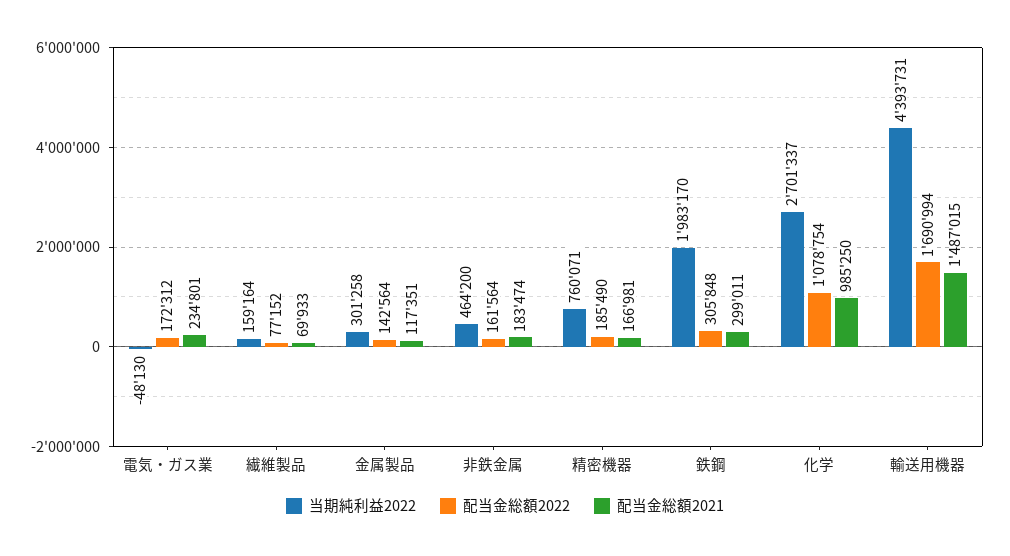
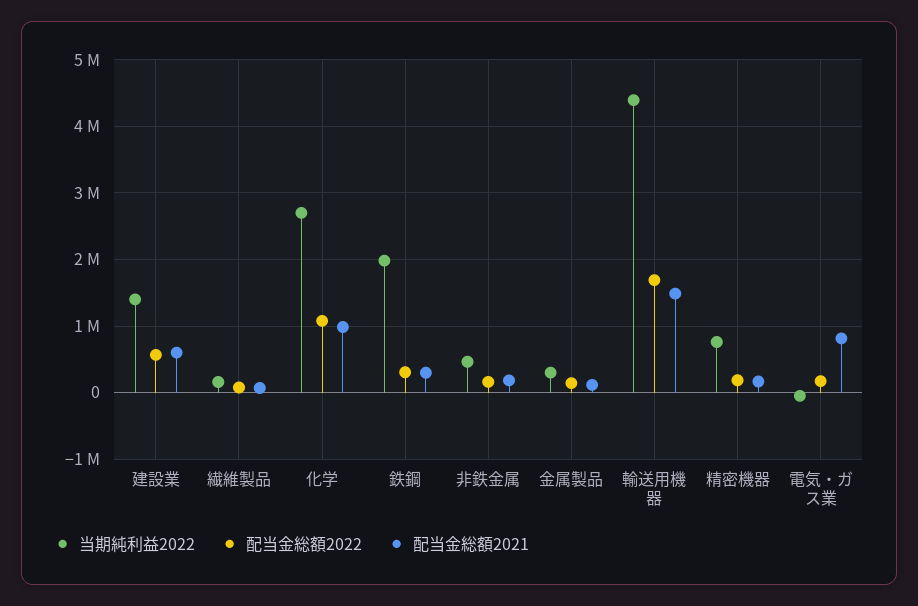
  {
    "当期純利益2022": {
      "電気・ガス業": -48130,
      "繊維製品": 159164,
      "金属製品": 301258,
      "非鉄金属": 464200,
      "精密機器": 760071,
      "鉄鋼": 1983170,
      "化学": 2701337,
-     "輸送用機器": 4393731
+     "輸送用機器": 4393731,
+     "建設業": 1400000
    },
    "配当金総額2022": {
      "電気・ガス業": 172312,
      "繊維製品": 77152,
      "金属製品": 142564,
      "非鉄金属": 161564,
      "精密機器": 185490,
      "鉄鋼": 305848,
      "化学": 1078754,
-     "輸送用機器": 1690994
+     "輸送用機器": 1690994,
+     "建設業": 600000
    },
    "配当金総額2021": {
-     "電気・ガス業": 234801,
+     "電気・ガス業": 800000,
      "繊維製品": 69933,
      "金属製品": 117351,
      "非鉄金属": 183474,
      "精密機器": 166981,
      "鉄鋼": 299011,
      "化学": 985250,
-     "輸送用機器": 1487015
+     "輸送用機器": 1487015,
+     "建設業": 600000
    }
  }

